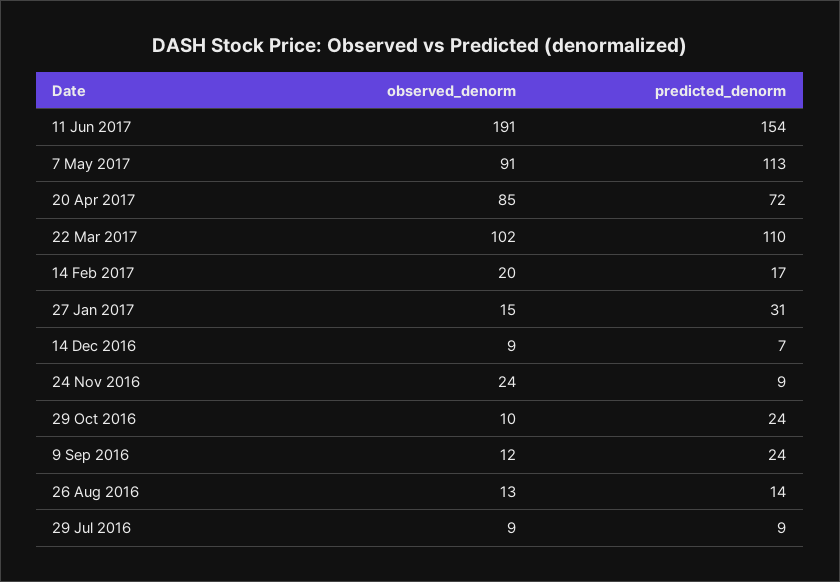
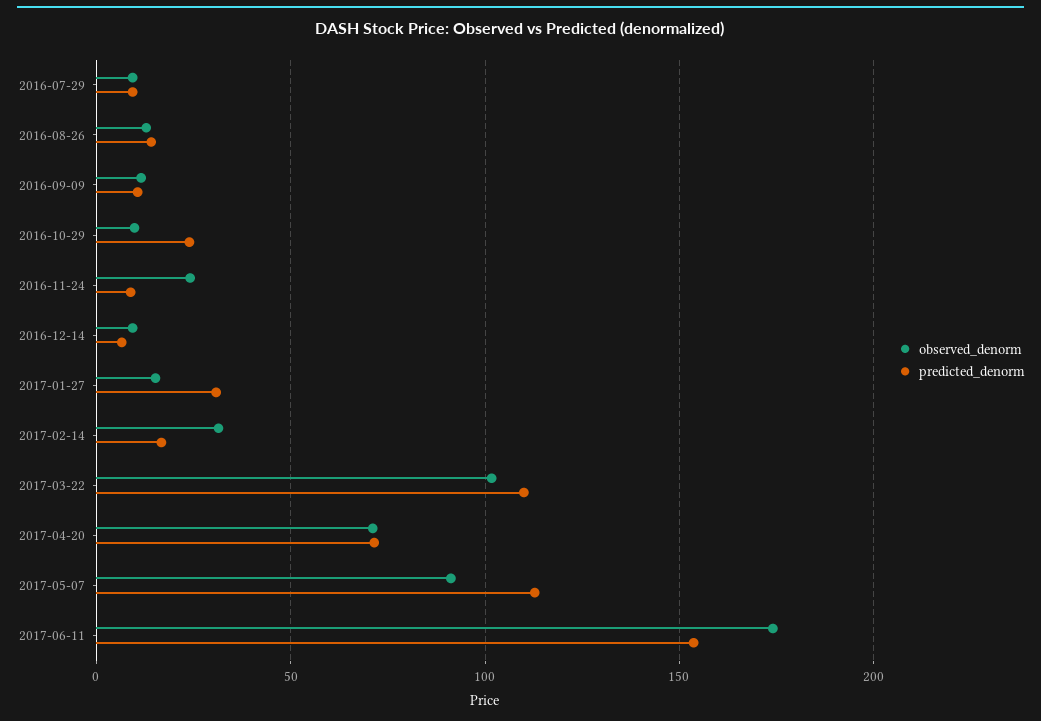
  {
    "observed_denorm": {
-     "11 Jun 2017": 191,
+     "11 Jun 2017": 175,
      "7 May 2017": 91,
-     "20 Apr 2017": 85,
+     "20 Apr 2017": 70,
      "22 Mar 2017": 102,
-     "14 Feb 2017": 20,
+     "14 Feb 2017": 30,
      "27 Jan 2017": 15,
      "14 Dec 2016": 9,
      "24 Nov 2016": 24,
      "29 Oct 2016": 10,
      "9 Sep 2016": 12,
      "26 Aug 2016": 13,
      "29 Jul 2016": 9
    },
    "predicted_denorm": {
      "11 Jun 2017": 154,
      "7 May 2017": 113,
      "20 Apr 2017": 72,
      "22 Mar 2017": 110,
      "14 Feb 2017": 17,
      "27 Jan 2017": 31,
      "14 Dec 2016": 7,
      "24 Nov 2016": 9,
      "29 Oct 2016": 24,
-     "9 Sep 2016": 24,
+     "9 Sep 2016": 10,
      "26 Aug 2016": 14,
      "29 Jul 2016": 9
    }
  }

